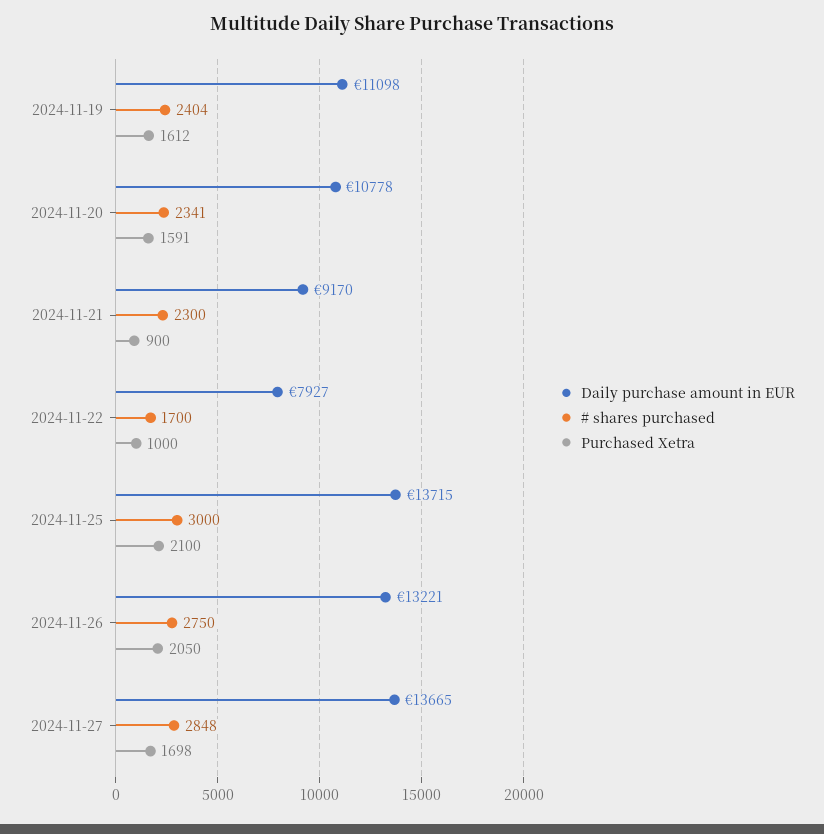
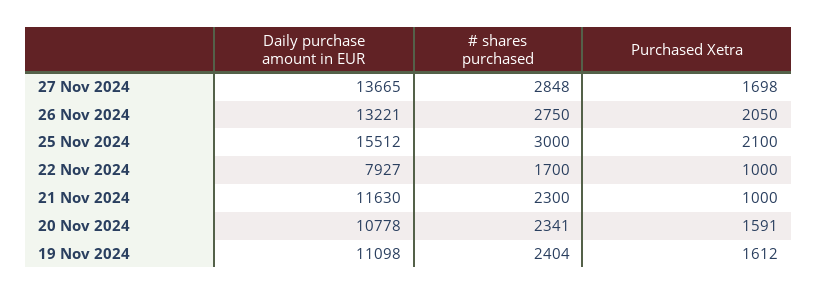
  {
    "Daily purchase amount in EUR": {
      "2024-11-19": 11098,
      "2024-11-20": 10778,
-     "2024-11-21": 9170,
+     "2024-11-21": 11630,
      "2024-11-22": 7927,
-     "2024-11-25": 13715,
+     "2024-11-25": 15512,
      "2024-11-26": 13221,
      "2024-11-27": 13665
    },
    "# shares purchased": {
      "2024-11-19": 2404,
      "2024-11-20": 2341,
      "2024-11-21": 2300,
      "2024-11-22": 1700,
      "2024-11-25": 3000,
      "2024-11-26": 2750,
      "2024-11-27": 2848
    },
    "Purchased Xetra": {
      "2024-11-19": 1612,
      "2024-11-20": 1591,
-     "2024-11-21": 900,
+     "2024-11-21": 1000,
      "2024-11-22": 1000,
      "2024-11-25": 2100,
      "2024-11-26": 2050,
      "2024-11-27": 1698
    }
  }

